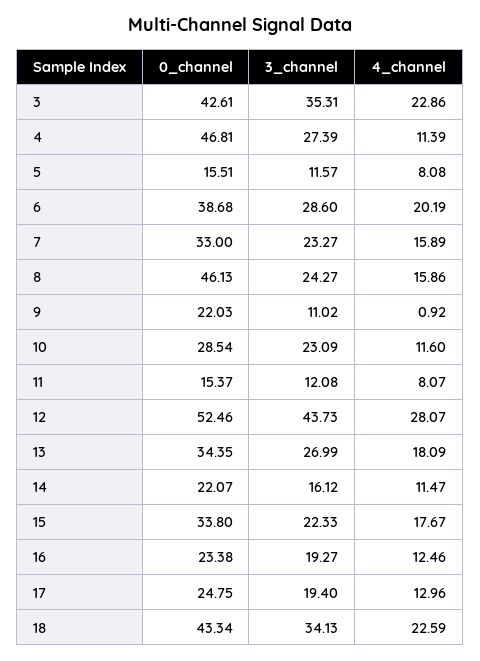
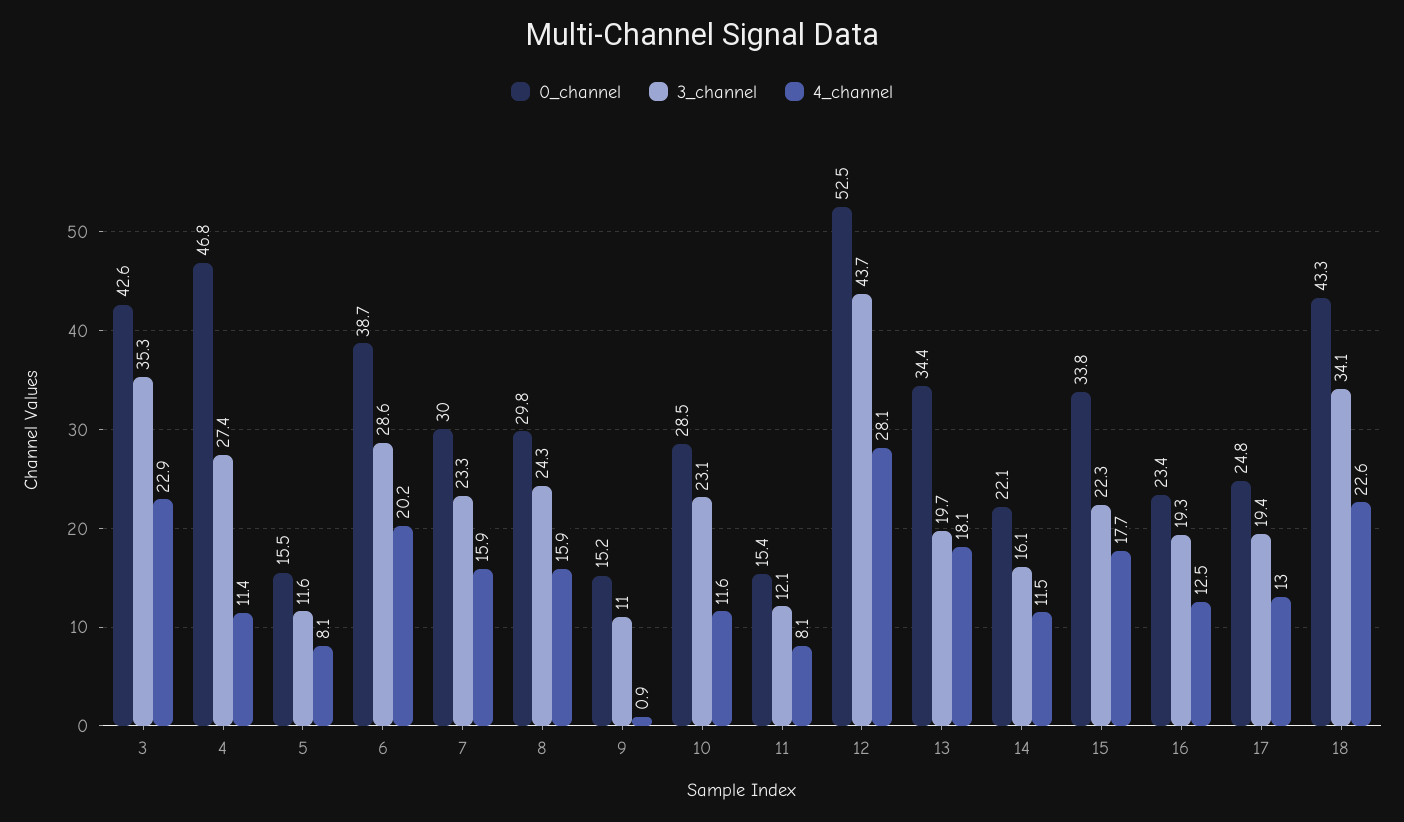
  {
    "0_channel": {
      "3": 42.61,
      "4": 46.81,
      "5": 15.51,
      "6": 38.68,
-     "7": 33,
+     "7": 30,
-     "8": 46.13,
+     "8": 29.8,
-     "9": 22.03,
+     "9": 15.2,
      "10": 28.54,
      "11": 15.37,
      "12": 52.46,
      "13": 34.35,
      "14": 22.07,
      "15": 33.8,
      "16": 23.38,
      "17": 24.75,
      "18": 43.34
    },
    "3_channel": {
      "3": 35.31,
      "4": 27.39,
      "5": 11.57,
      "6": 28.6,
      "7": 23.27,
      "8": 24.27,
      "9": 11.02,
      "10": 23.09,
      "11": 12.08,
      "12": 43.73,
-     "13": 26.99,
+     "13": 19.7,
      "14": 16.12,
      "15": 22.33,
      "16": 19.27,
      "17": 19.4,
      "18": 34.13
    },
    "4_channel": {
      "3": 22.86,
      "4": 11.39,
      "5": 8.08,
      "6": 20.19,
      "7": 15.89,
      "8": 15.86,
      "9": 0.92,
      "10": 11.6,
      "11": 8.07,
      "12": 28.07,
      "13": 18.09,
      "14": 11.47,
      "15": 17.67,
      "16": 12.46,
      "17": 12.96,
      "18": 22.59
    }
  }

